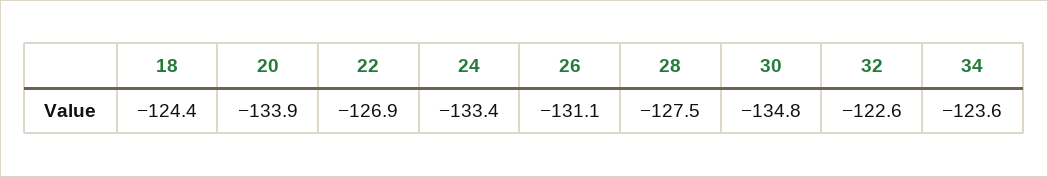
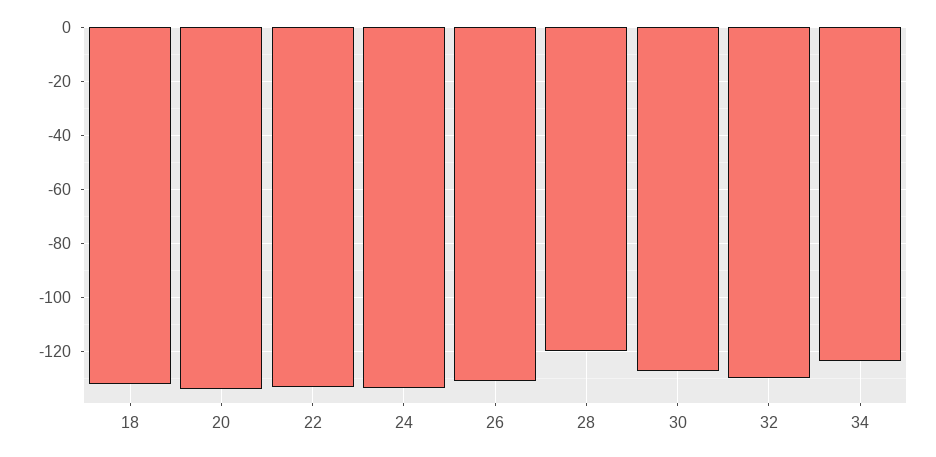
  {
-   "18": -124.4,
+   "18": -132.5,
    "20": -133.9,
-   "22": -126.9,
+   "22": -132.5,
    "24": -133.4,
    "26": -131.1,
-   "28": -127.5,
+   "28": -120,
-   "30": -134.8,
+   "30": -127.5,
-   "32": -122.6,
+   "32": -130,
    "34": -123.6
  }

